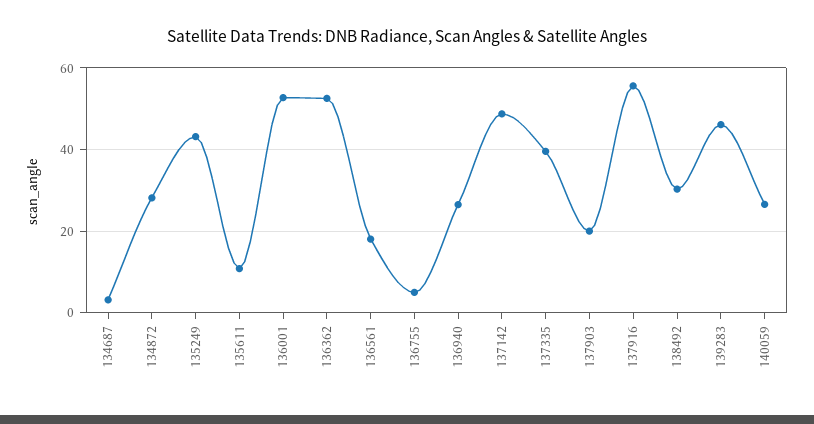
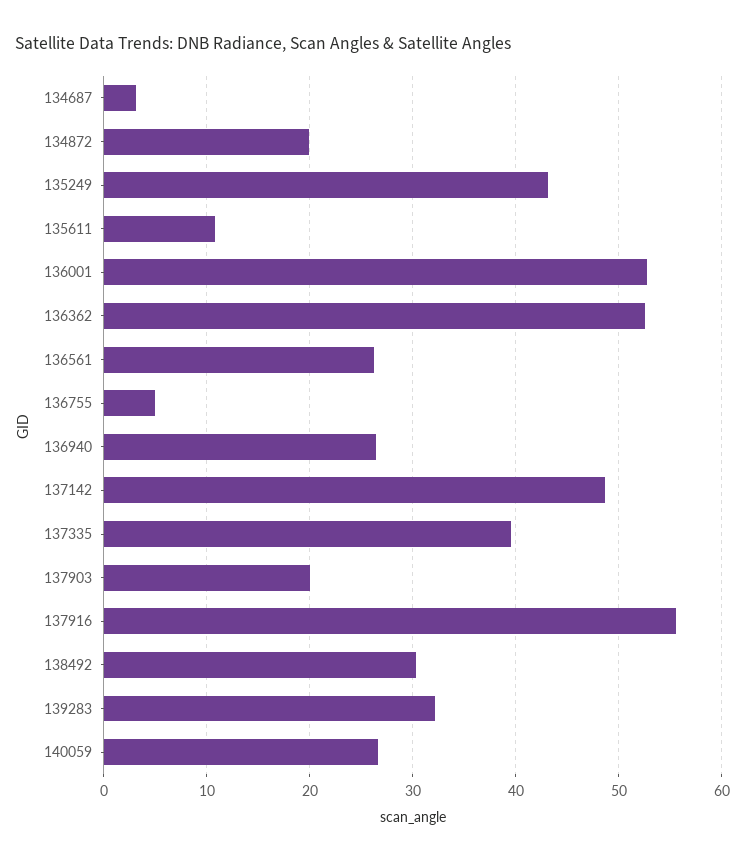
  {
    "134687": 3,
-   "134872": 28,
+   "134872": 20,
    "135249": 43,
    "135611": 11,
    "136001": 53,
    "136362": 53,
-   "136561": 18,
+   "136561": 26,
    "136755": 5,
    "136940": 26,
    "137142": 49,
    "137335": 40,
    "137903": 20,
    "137916": 56,
    "138492": 30,
-   "139283": 46,
+   "139283": 32,
    "140059": 27
  }

